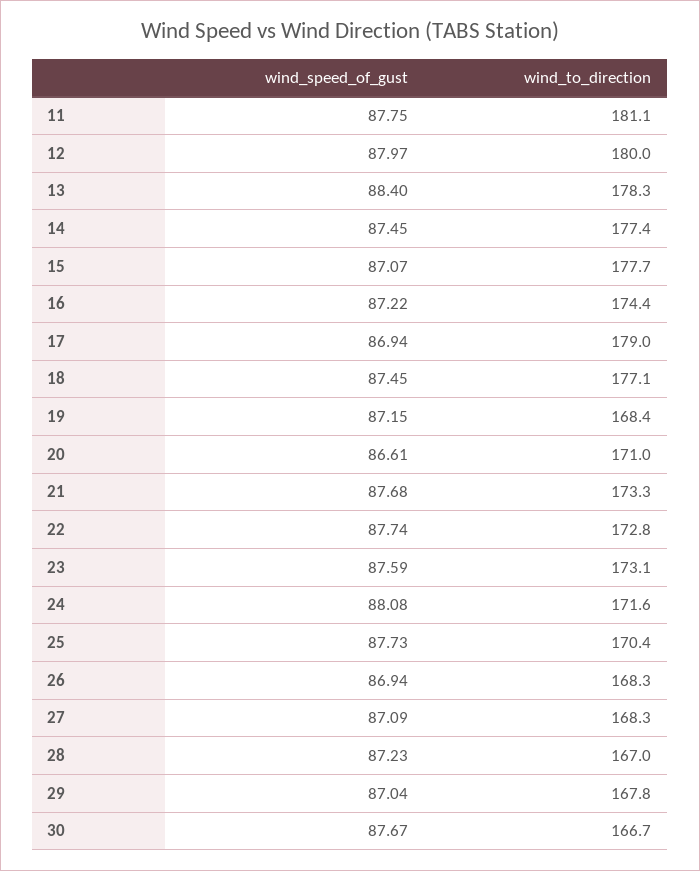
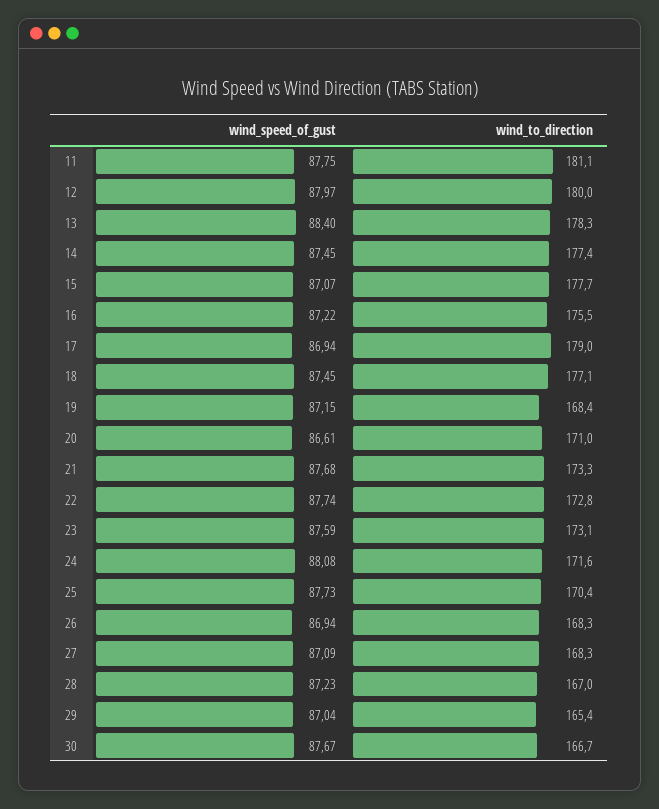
  {
    "wind_speed_of_gust": {
      "11": 87.75,
      "12": 87.97,
      "13": 88.4,
      "14": 87.45,
      "15": 87.07,
      "16": 87.22,
      "17": 86.94,
      "18": 87.45,
      "19": 87.15,
      "20": 86.61,
      "21": 87.68,
      "22": 87.74,
      "23": 87.59,
      "24": 88.08,
      "25": 87.73,
      "26": 86.94,
      "27": 87.09,
      "28": 87.23,
      "29": 87.04,
      "30": 87.67
    },
    "wind_to_direction": {
      "11": 181.1,
      "12": 180,
      "13": 178.3,
      "14": 177.4,
      "15": 177.7,
-     "16": 174.4,
+     "16": 175.5,
      "17": 179,
      "18": 177.1,
      "19": 168.4,
      "20": 171,
      "21": 173.3,
      "22": 172.8,
      "23": 173.1,
      "24": 171.6,
      "25": 170.4,
      "26": 168.3,
      "27": 168.3,
      "28": 167,
-     "29": 167.8,
+     "29": 165.4,
      "30": 166.7
    }
  }

